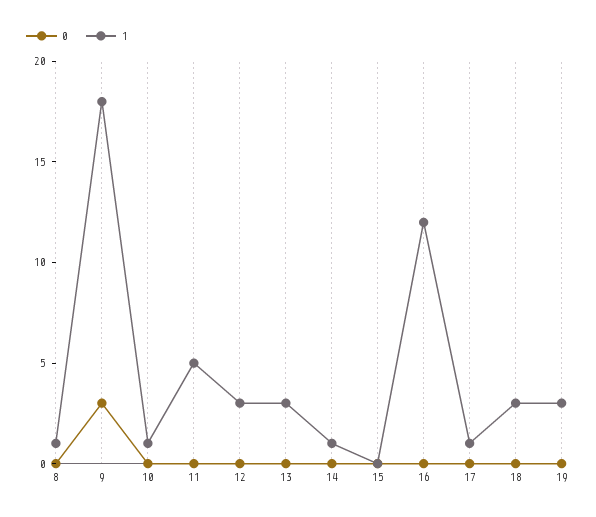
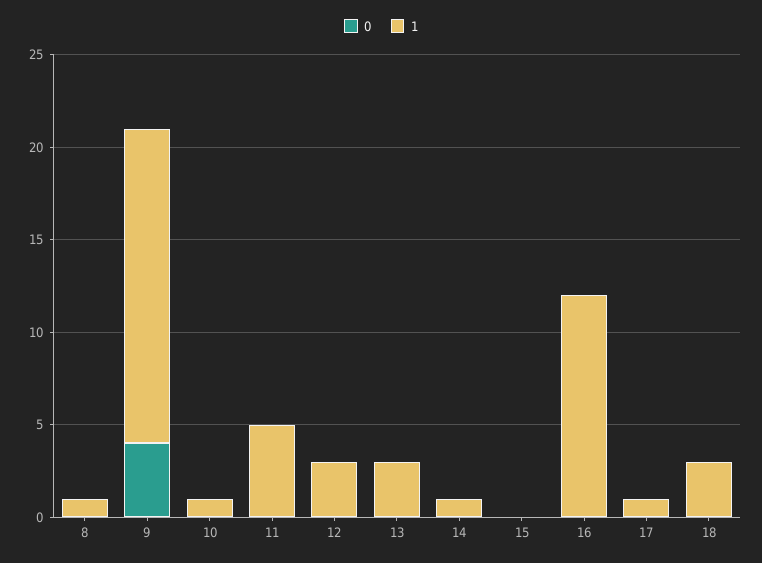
  {
    "0": {
      "8": 0,
-     "9": 3,
+     "9": 4,
      "10": 0,
      "11": 0,
      "12": 0,
      "13": 0,
      "14": 0,
      "15": 0,
      "16": 0,
      "17": 0,
-     "18": 0,
+     "18": 0
-     "19": 0
    },
    "1": {
      "8": 1,
-     "9": 18,
+     "9": 17,
      "10": 1,
      "11": 5,
      "12": 3,
      "13": 3,
      "14": 1,
      "15": 0,
      "16": 12,
      "17": 1,
-     "18": 3,
+     "18": 3
-     "19": 3
    }
  }

